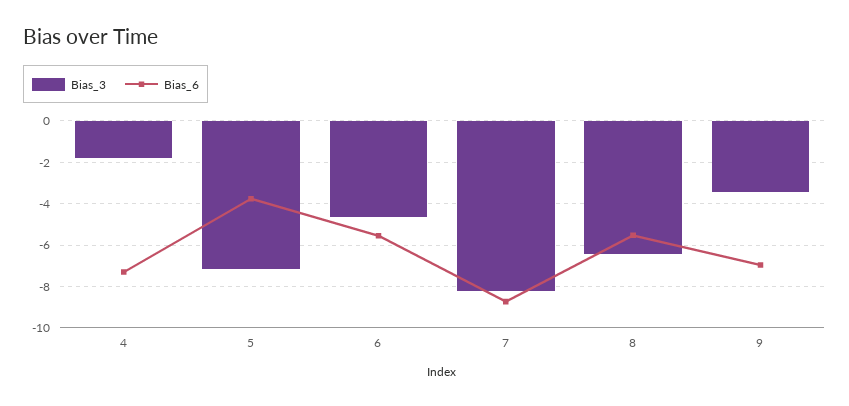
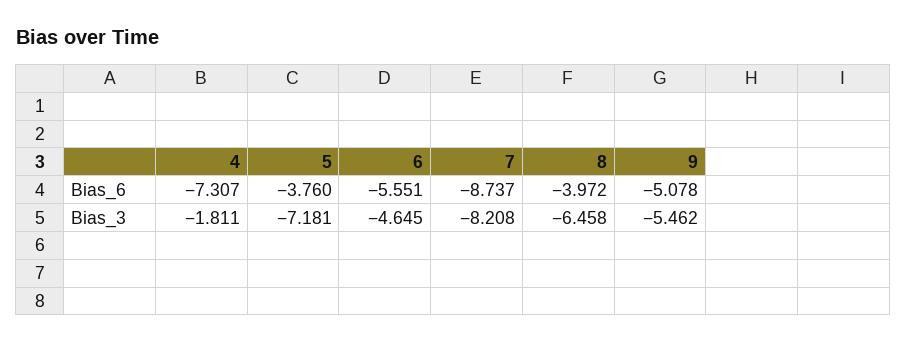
  {
    "Bias_3": {
      "4": -1.811,
      "5": -7.181,
      "6": -4.645,
      "7": -8.208,
      "8": -6.458,
-     "9": -3.5
+     "9": -5.462
    },
    "Bias_6": {
      "4": -7.307,
      "5": -3.76,
      "6": -5.551,
      "7": -8.737,
-     "8": -5.5,
+     "8": -3.972,
-     "9": -7
+     "9": -5.078
    }
  }

